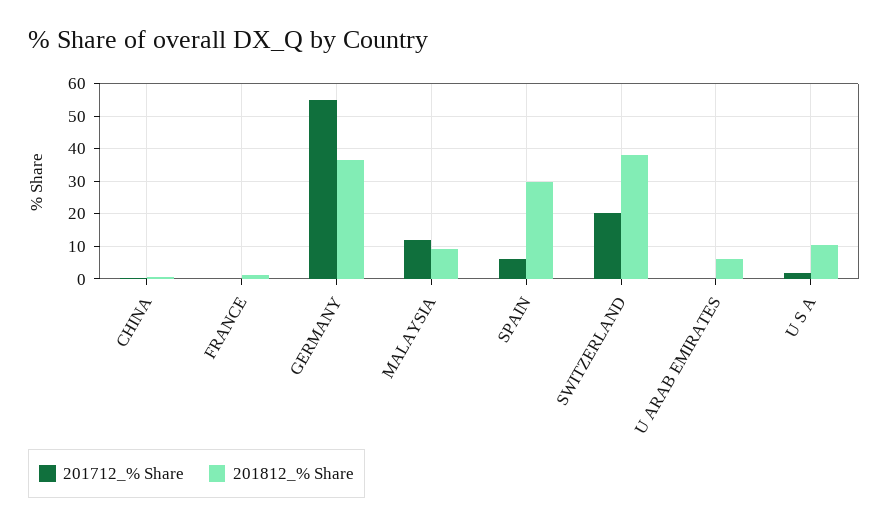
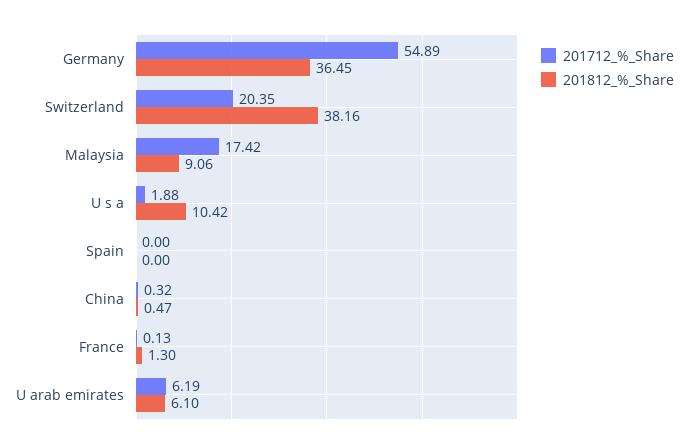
  {
    "201712_% Share": {
      "CHINA": 0.32,
      "FRANCE": 0.13,
      "GERMANY": 54.89,
-     "MALAYSIA": 12,
+     "MALAYSIA": 17.42,
-     "SPAIN": 6,
+     "SPAIN": 0,
      "SWITZERLAND": 20.35,
-     "U ARAB EMIRATES": 0,
+     "U ARAB EMIRATES": 6.19,
      "U S A": 1.88
    },
    "201812_% Share": {
      "CHINA": 0.47,
      "FRANCE": 1.3,
      "GERMANY": 36.45,
      "MALAYSIA": 9.06,
-     "SPAIN": 30,
+     "SPAIN": 0,
      "SWITZERLAND": 38.16,
      "U ARAB EMIRATES": 6.1,
      "U S A": 10.42
    }
  }

